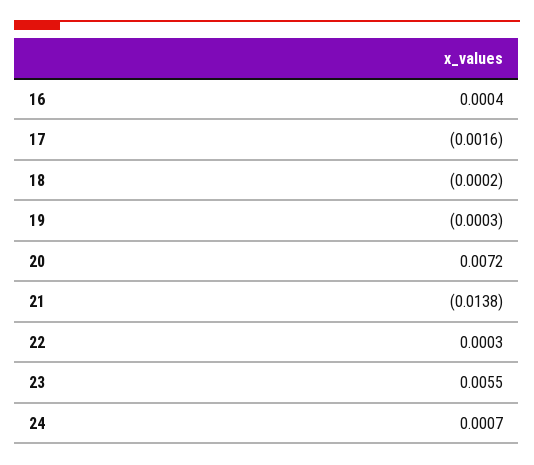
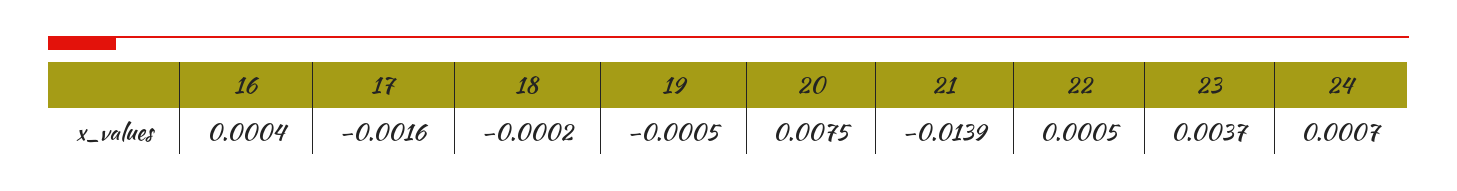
  {
    "16": 0.0004,
    "17": -0.0016,
    "18": -0.0002,
-   "19": -0.0003,
+   "19": -0.0005,
-   "20": 0.0072,
+   "20": 0.0075,
-   "21": -0.0138,
+   "21": -0.0139,
-   "22": 0.0003,
+   "22": 0.0005,
-   "23": 0.0055,
+   "23": 0.0037,
    "24": 0.0007
  }

